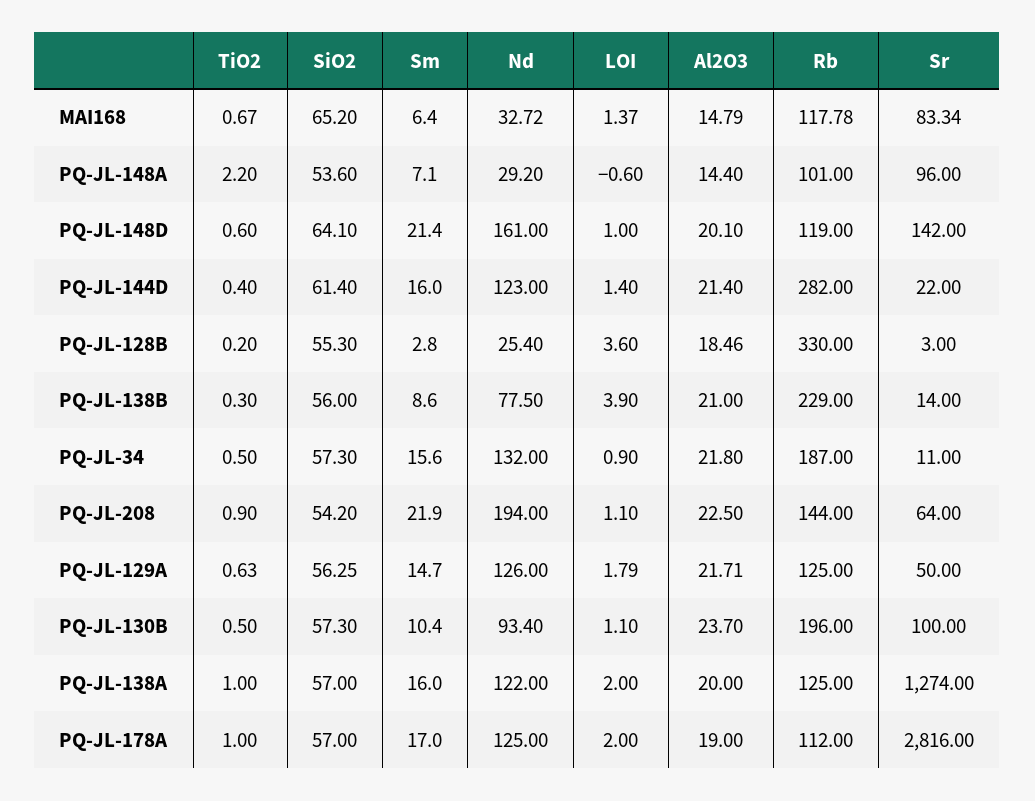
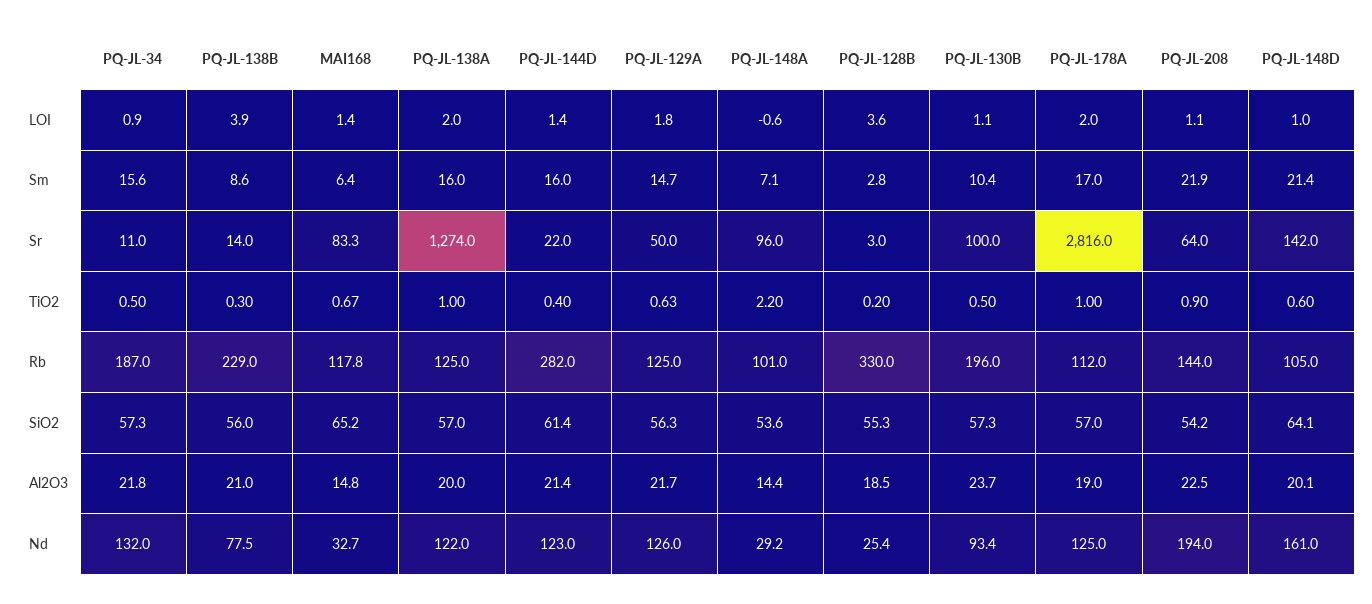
  {
    "TiO2": {
      "MAI168": 0.67,
      "PQ-JL-148A": 2.2,
      "PQ-JL-148D": 0.6,
      "PQ-JL-144D": 0.4,
      "PQ-JL-128B": 0.2,
      "PQ-JL-138B": 0.3,
      "PQ-JL-34": 0.5,
      "PQ-JL-208": 0.9,
      "PQ-JL-129A": 0.63,
      "PQ-JL-130B": 0.5,
      "PQ-JL-138A": 1,
      "PQ-JL-178A": 1
    },
    "SiO2": {
      "MAI168": 65.2,
      "PQ-JL-148A": 53.6,
      "PQ-JL-148D": 64.1,
      "PQ-JL-144D": 61.4,
      "PQ-JL-128B": 55.3,
      "PQ-JL-138B": 56,
      "PQ-JL-34": 57.3,
      "PQ-JL-208": 54.2,
      "PQ-JL-129A": 56.25,
      "PQ-JL-130B": 57.3,
      "PQ-JL-138A": 57,
      "PQ-JL-178A": 57
    },
    "Sm": {
      "MAI168": 6.4,
      "PQ-JL-148A": 7.1,
      "PQ-JL-148D": 21.4,
      "PQ-JL-144D": 16,
      "PQ-JL-128B": 2.8,
      "PQ-JL-138B": 8.6,
      "PQ-JL-34": 15.6,
      "PQ-JL-208": 21.9,
      "PQ-JL-129A": 14.7,
      "PQ-JL-130B": 10.4,
      "PQ-JL-138A": 16,
      "PQ-JL-178A": 17
    },
    "Nd": {
      "MAI168": 32.72,
      "PQ-JL-148A": 29.2,
      "PQ-JL-148D": 161,
      "PQ-JL-144D": 123,
      "PQ-JL-128B": 25.4,
      "PQ-JL-138B": 77.5,
      "PQ-JL-34": 132,
      "PQ-JL-208": 194,
      "PQ-JL-129A": 126,
      "PQ-JL-130B": 93.4,
      "PQ-JL-138A": 122,
      "PQ-JL-178A": 125
    },
    "LOI": {
      "MAI168": 1.37,
      "PQ-JL-148A": -0.6,
      "PQ-JL-148D": 1,
      "PQ-JL-144D": 1.4,
      "PQ-JL-128B": 3.6,
      "PQ-JL-138B": 3.9,
      "PQ-JL-34": 0.9,
      "PQ-JL-208": 1.1,
      "PQ-JL-129A": 1.79,
      "PQ-JL-130B": 1.1,
      "PQ-JL-138A": 2,
      "PQ-JL-178A": 2
    },
    "Al2O3": {
      "MAI168": 14.79,
      "PQ-JL-148A": 14.4,
      "PQ-JL-148D": 20.1,
      "PQ-JL-144D": 21.4,
      "PQ-JL-128B": 18.46,
      "PQ-JL-138B": 21,
      "PQ-JL-34": 21.8,
      "PQ-JL-208": 22.5,
      "PQ-JL-129A": 21.71,
      "PQ-JL-130B": 23.7,
      "PQ-JL-138A": 20,
      "PQ-JL-178A": 19
    },
    "Rb": {
      "MAI168": 117.78,
      "PQ-JL-148A": 101,
-     "PQ-JL-148D": 119,
+     "PQ-JL-148D": 105,
      "PQ-JL-144D": 282,
      "PQ-JL-128B": 330,
      "PQ-JL-138B": 229,
      "PQ-JL-34": 187,
      "PQ-JL-208": 144,
      "PQ-JL-129A": 125,
      "PQ-JL-130B": 196,
      "PQ-JL-138A": 125,
      "PQ-JL-178A": 112
    },
    "Sr": {
      "MAI168": 83.34,
      "PQ-JL-148A": 96,
      "PQ-JL-148D": 142,
      "PQ-JL-144D": 22,
      "PQ-JL-128B": 3,
      "PQ-JL-138B": 14,
      "PQ-JL-34": 11,
      "PQ-JL-208": 64,
      "PQ-JL-129A": 50,
      "PQ-JL-130B": 100,
      "PQ-JL-138A": 1274,
      "PQ-JL-178A": 2816
    }
  }

